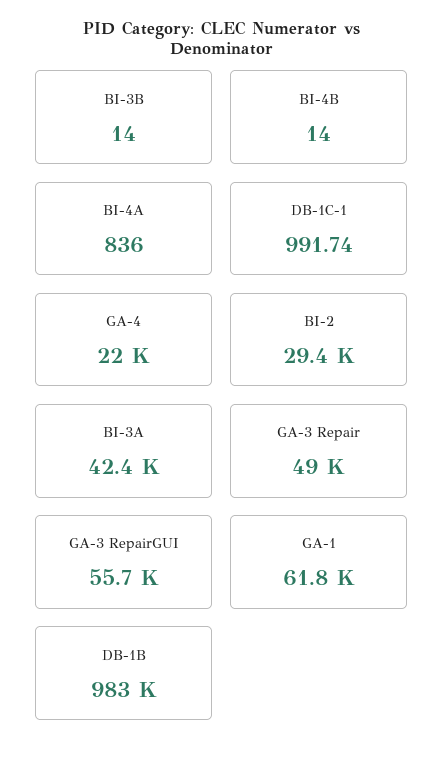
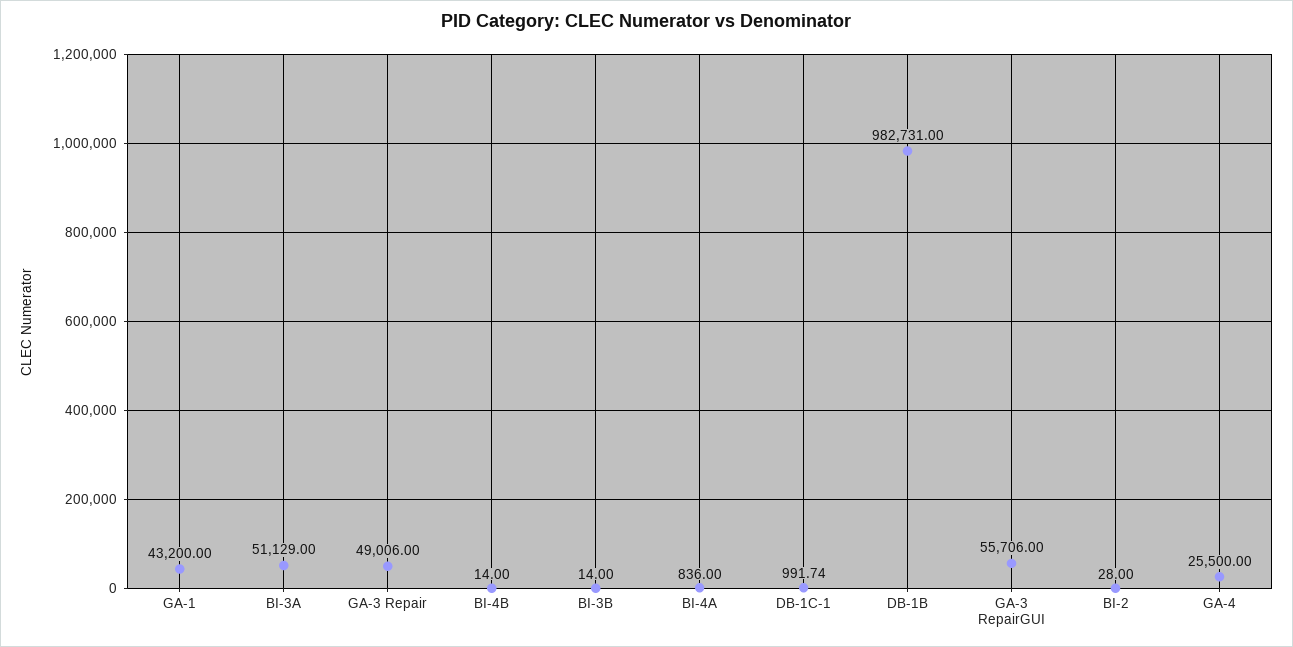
  {
    "BI-3B": 14,
    "BI-4B": 14,
    "BI-4A": 836,
    "DB-1C-1": 991.74,
-   "GA-4": 22000,
+   "GA-4": 25500,
-   "BI-2": 29400,
+   "BI-2": 28,
-   "BI-3A": 42400,
+   "BI-3A": 51129,
    "GA-3 Repair": 49006,
    "GA-3 RepairGUI": 55706,
-   "GA-1": 61800,
+   "GA-1": 43200,
    "DB-1B": 982731
  }

